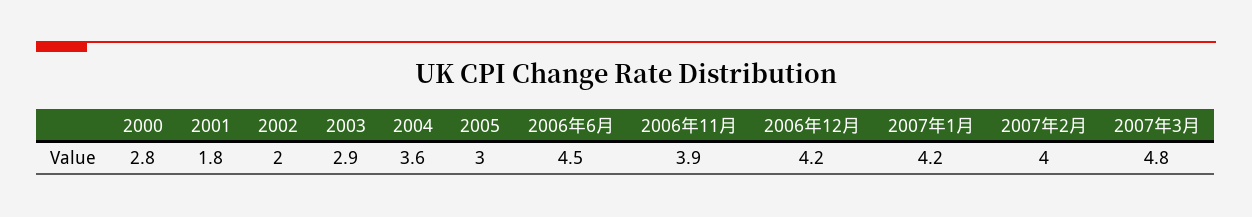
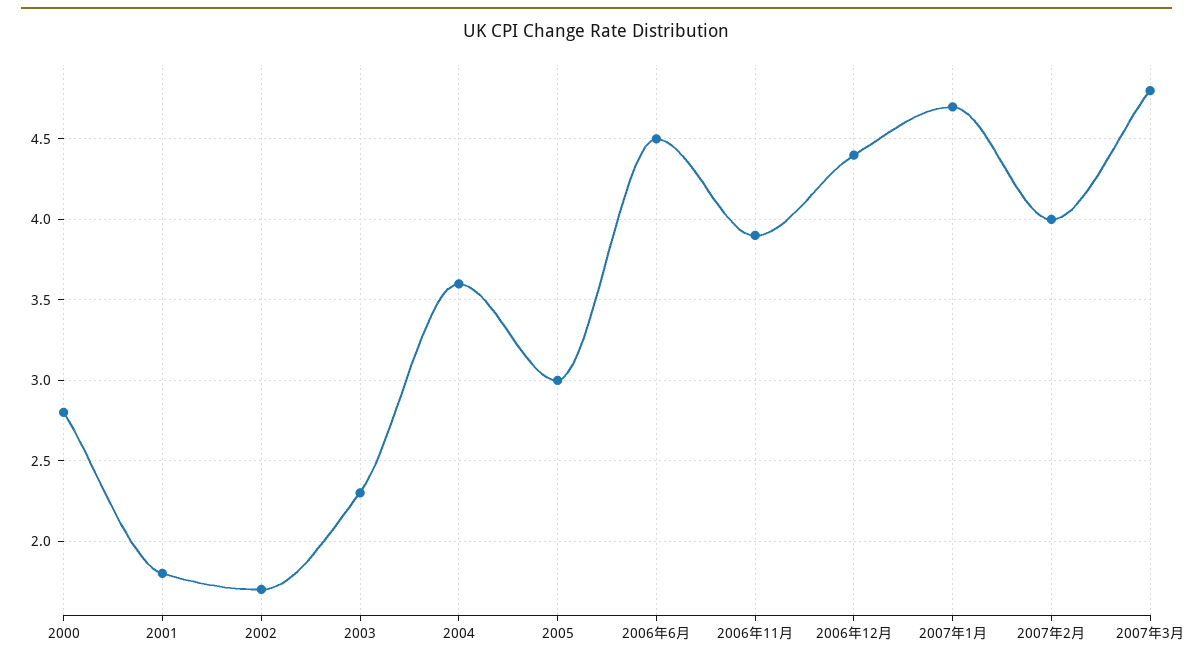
  {
    "2000": 2.8,
    "2001": 1.8,
-   "2002": 2,
+   "2002": 1.7,
-   "2003": 2.9,
+   "2003": 2.3,
    "2004": 3.6,
    "2005": 3,
    "2006年6月": 4.5,
    "2006年11月": 3.9,
-   "2006年12月": 4.2,
+   "2006年12月": 4.4,
-   "2007年1月": 4.2,
+   "2007年1月": 4.7,
    "2007年2月": 4,
    "2007年3月": 4.8
  }

